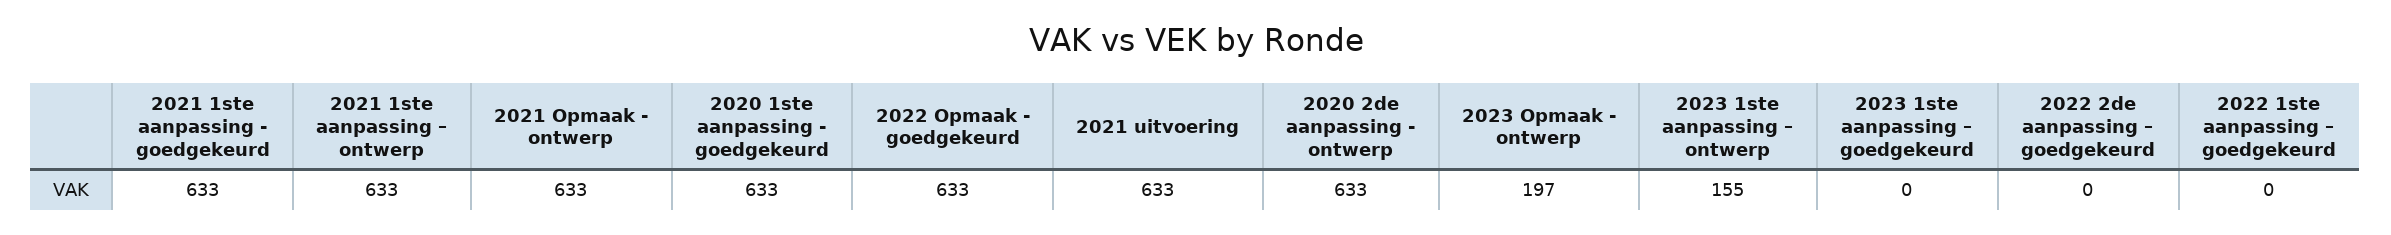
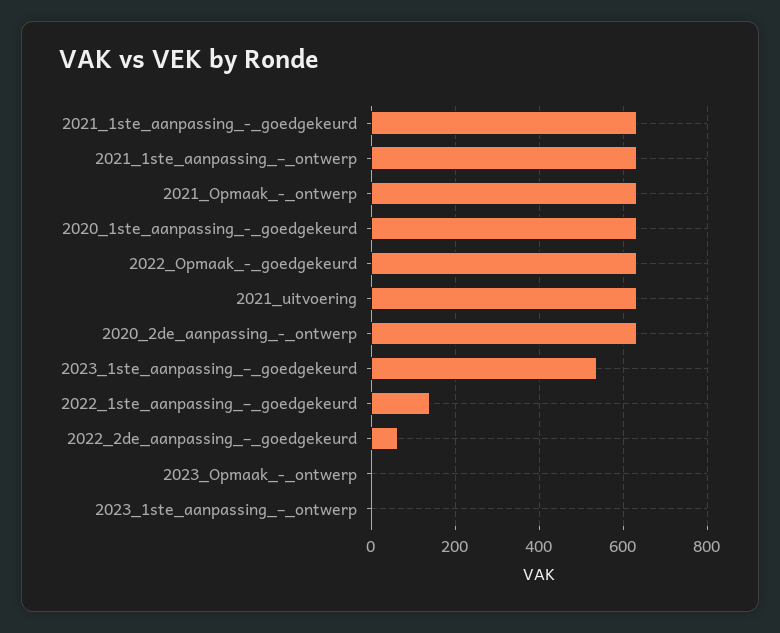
  {
    "2021 1ste aanpassing - goedgekeurd": 633,
    "2021 1ste aanpassing – ontwerp": 633,
    "2021 Opmaak - ontwerp": 633,
    "2020 1ste aanpassing - goedgekeurd": 633,
    "2022 Opmaak - goedgekeurd": 633,
    "2021 uitvoering": 633,
    "2020 2de aanpassing - ontwerp": 633,
-   "2023 Opmaak - ontwerp": 197,
+   "2023 Opmaak - ontwerp": 0,
-   "2023 1ste aanpassing – ontwerp": 155,
+   "2023 1ste aanpassing – ontwerp": 0,
-   "2023 1ste aanpassing – goedgekeurd": 0,
+   "2023 1ste aanpassing – goedgekeurd": 540,
-   "2022 2de aanpassing – goedgekeurd": 0,
+   "2022 2de aanpassing – goedgekeurd": 60,
-   "2022 1ste aanpassing – goedgekeurd": 0
+   "2022 1ste aanpassing – goedgekeurd": 140
  }

